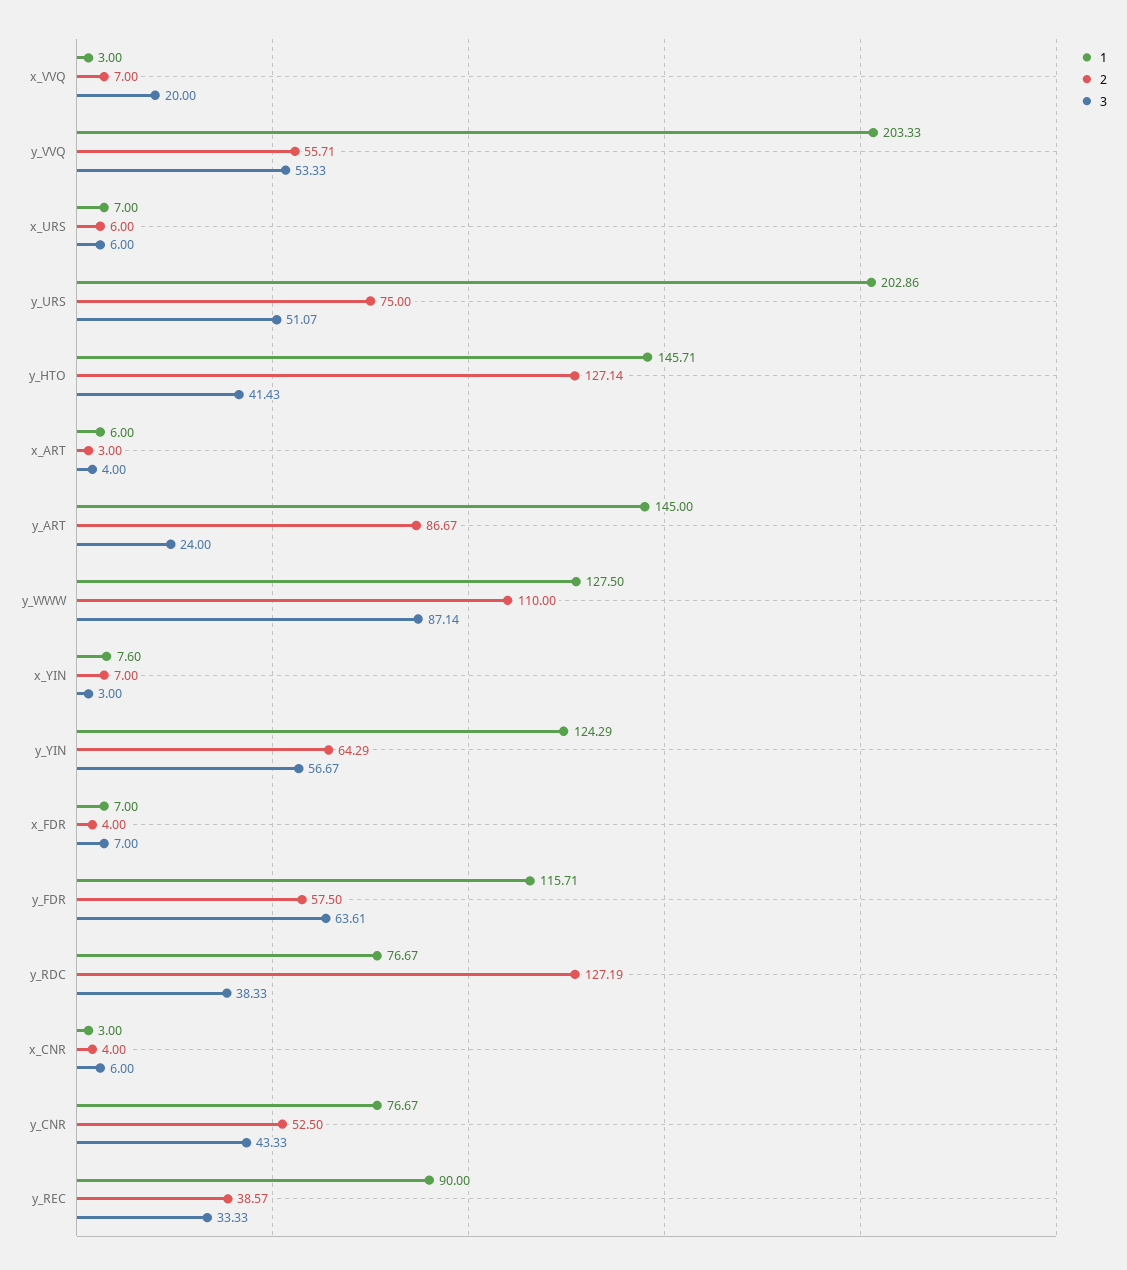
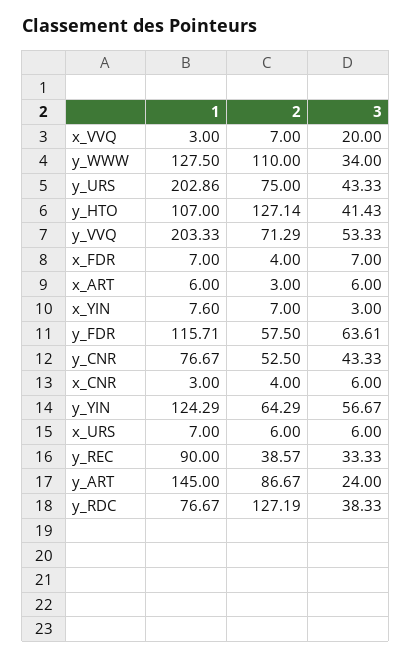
  {
    "1": {
      "x_VVQ": 3,
      "y_VVQ": 203.33,
      "x_URS": 7,
      "y_URS": 202.86,
-     "y_HTO": 145.71,
+     "y_HTO": 107,
      "x_ART": 6,
      "y_ART": 145,
      "y_WWW": 127.5,
      "x_YIN": 7.6,
      "y_YIN": 124.29,
      "x_FDR": 7,
      "y_FDR": 115.71,
      "y_RDC": 76.67,
      "x_CNR": 3,
      "y_CNR": 76.67,
      "y_REC": 90
    },
    "2": {
      "x_VVQ": 7,
-     "y_VVQ": 55.71,
+     "y_VVQ": 71.29,
      "x_URS": 6,
      "y_URS": 75,
      "y_HTO": 127.14,
      "x_ART": 3,
      "y_ART": 86.67,
      "y_WWW": 110,
      "x_YIN": 7,
      "y_YIN": 64.29,
      "x_FDR": 4,
      "y_FDR": 57.5,
      "y_RDC": 127.19,
      "x_CNR": 4,
      "y_CNR": 52.5,
      "y_REC": 38.57
    },
    "3": {
      "x_VVQ": 20,
      "y_VVQ": 53.33,
      "x_URS": 6,
-     "y_URS": 51.07,
+     "y_URS": 43.33,
      "y_HTO": 41.43,
-     "x_ART": 4,
+     "x_ART": 6,
      "y_ART": 24,
-     "y_WWW": 87.14,
+     "y_WWW": 34,
      "x_YIN": 3,
      "y_YIN": 56.67,
      "x_FDR": 7,
      "y_FDR": 63.61,
      "y_RDC": 38.33,
      "x_CNR": 6,
      "y_CNR": 43.33,
      "y_REC": 33.33
    }
  }

